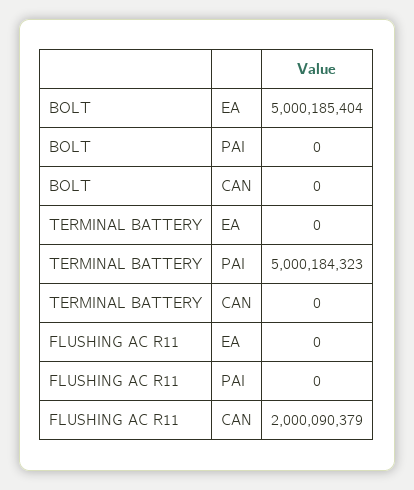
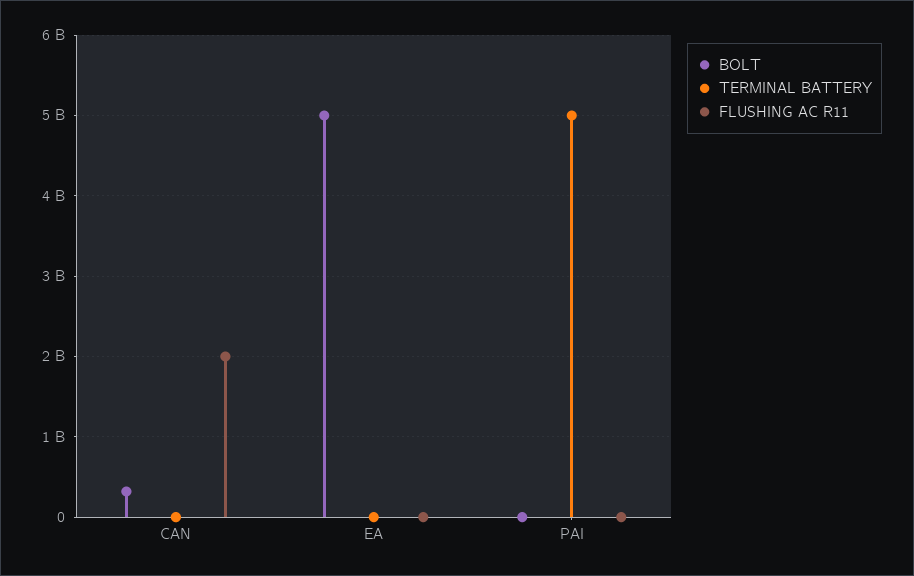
  {
    "BOLT": {
      "EA": 5000185404,
      "PAI": 0,
-     "CAN": 0
+     "CAN": 300000000
    },
    "TERMINAL BATTERY": {
      "EA": 0,
      "PAI": 5000184323,
      "CAN": 0
    },
    "FLUSHING AC R11": {
      "EA": 0,
      "PAI": 0,
      "CAN": 2000090379
    }
  }

